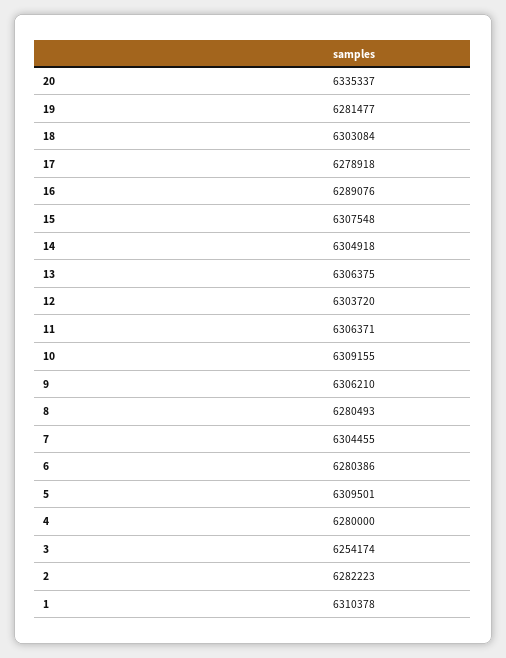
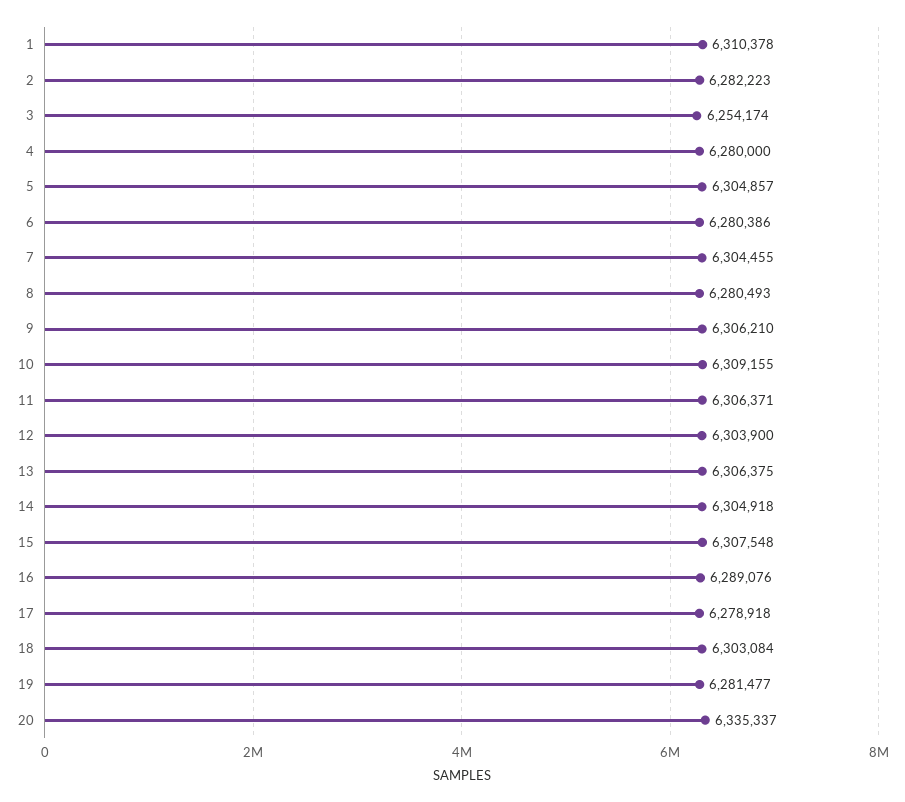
  {
    "20": 6335337,
    "19": 6281477,
    "18": 6303084,
    "17": 6278918,
    "16": 6289076,
    "15": 6307548,
    "14": 6304918,
    "13": 6306375,
-   "12": 6303720,
+   "12": 6303900,
    "11": 6306371,
    "10": 6309155,
    "9": 6306210,
    "8": 6280493,
    "7": 6304455,
    "6": 6280386,
-   "5": 6309501,
+   "5": 6304857,
    "4": 6280000,
    "3": 6254174,
    "2": 6282223,
    "1": 6310378
  }

